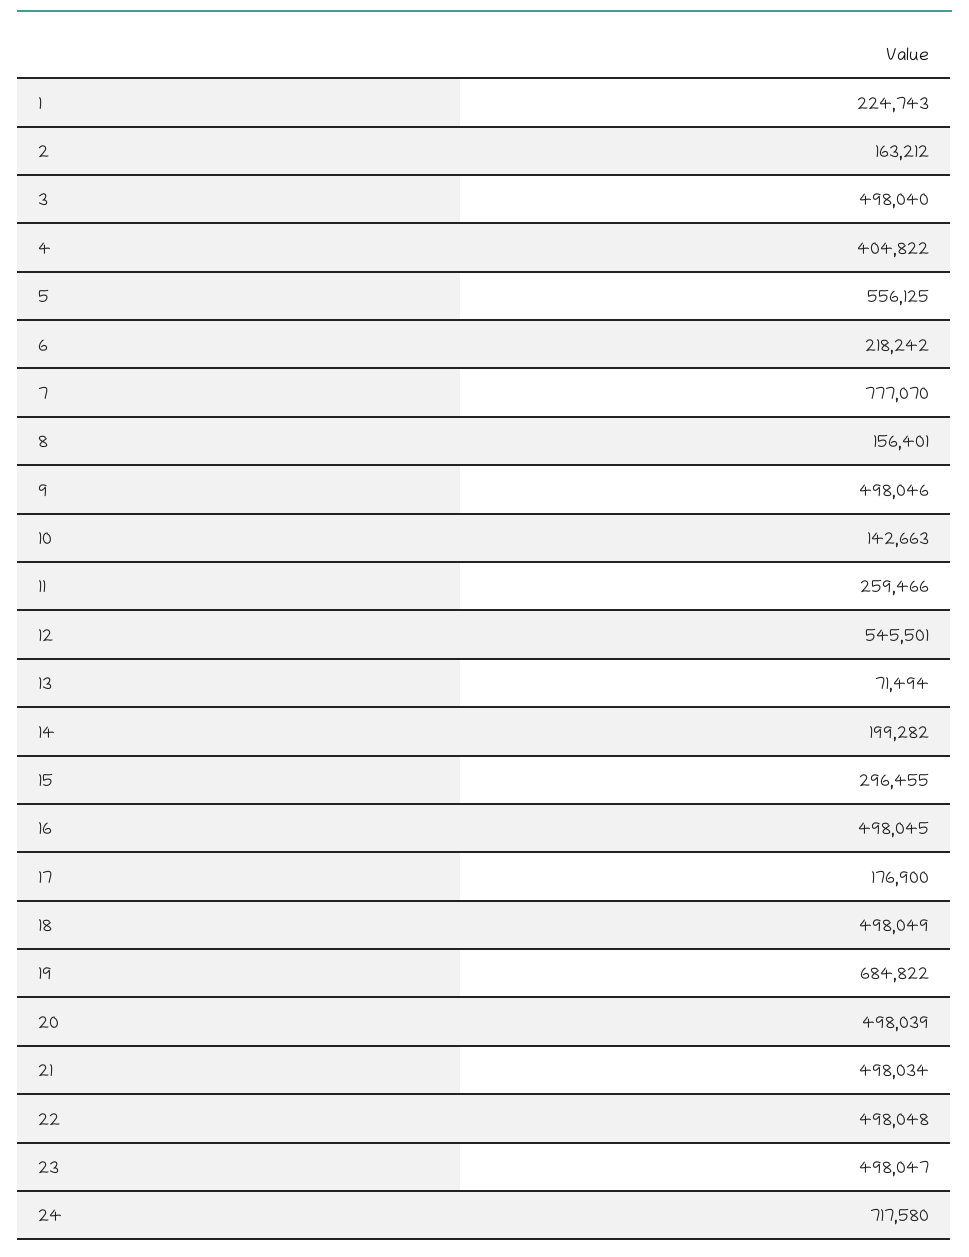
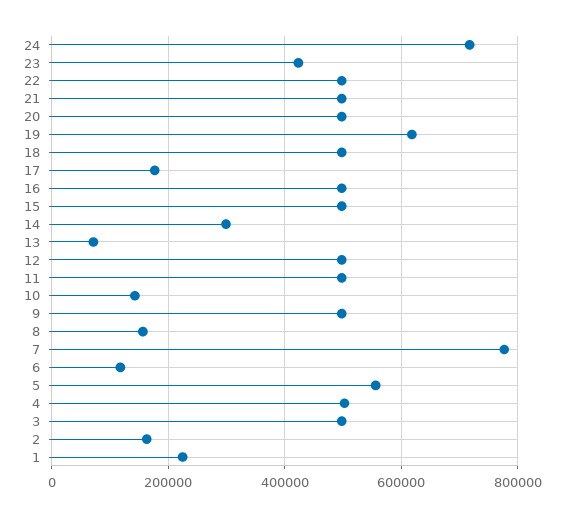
  {
    "1": 224743,
    "2": 163212,
    "3": 498040,
-   "4": 404822,
+   "4": 500000,
    "5": 556125,
-   "6": 218242,
+   "6": 120000,
    "7": 777070,
    "8": 156401,
    "9": 498046,
    "10": 142663,
-   "11": 259466,
+   "11": 500000,
-   "12": 545501,
+   "12": 500000,
    "13": 71494,
-   "14": 199282,
+   "14": 300000,
-   "15": 296455,
+   "15": 500000,
    "16": 498045,
    "17": 176900,
    "18": 498049,
-   "19": 684822,
+   "19": 620000,
    "20": 498039,
    "21": 498034,
    "22": 498048,
-   "23": 498047,
+   "23": 420000,
    "24": 717580
  }

